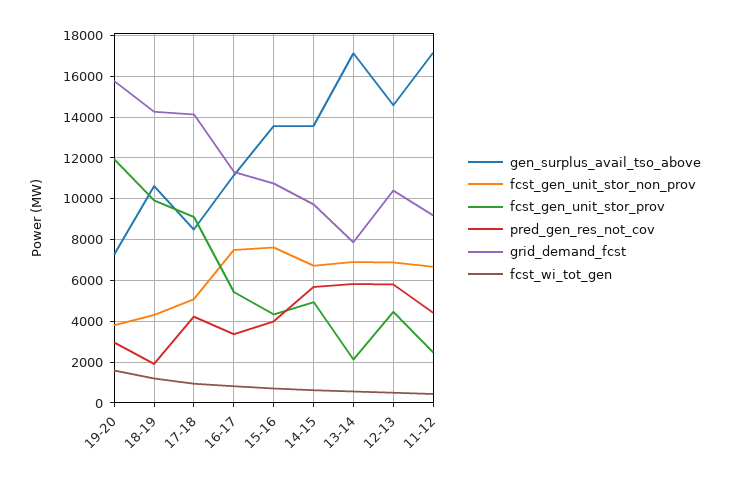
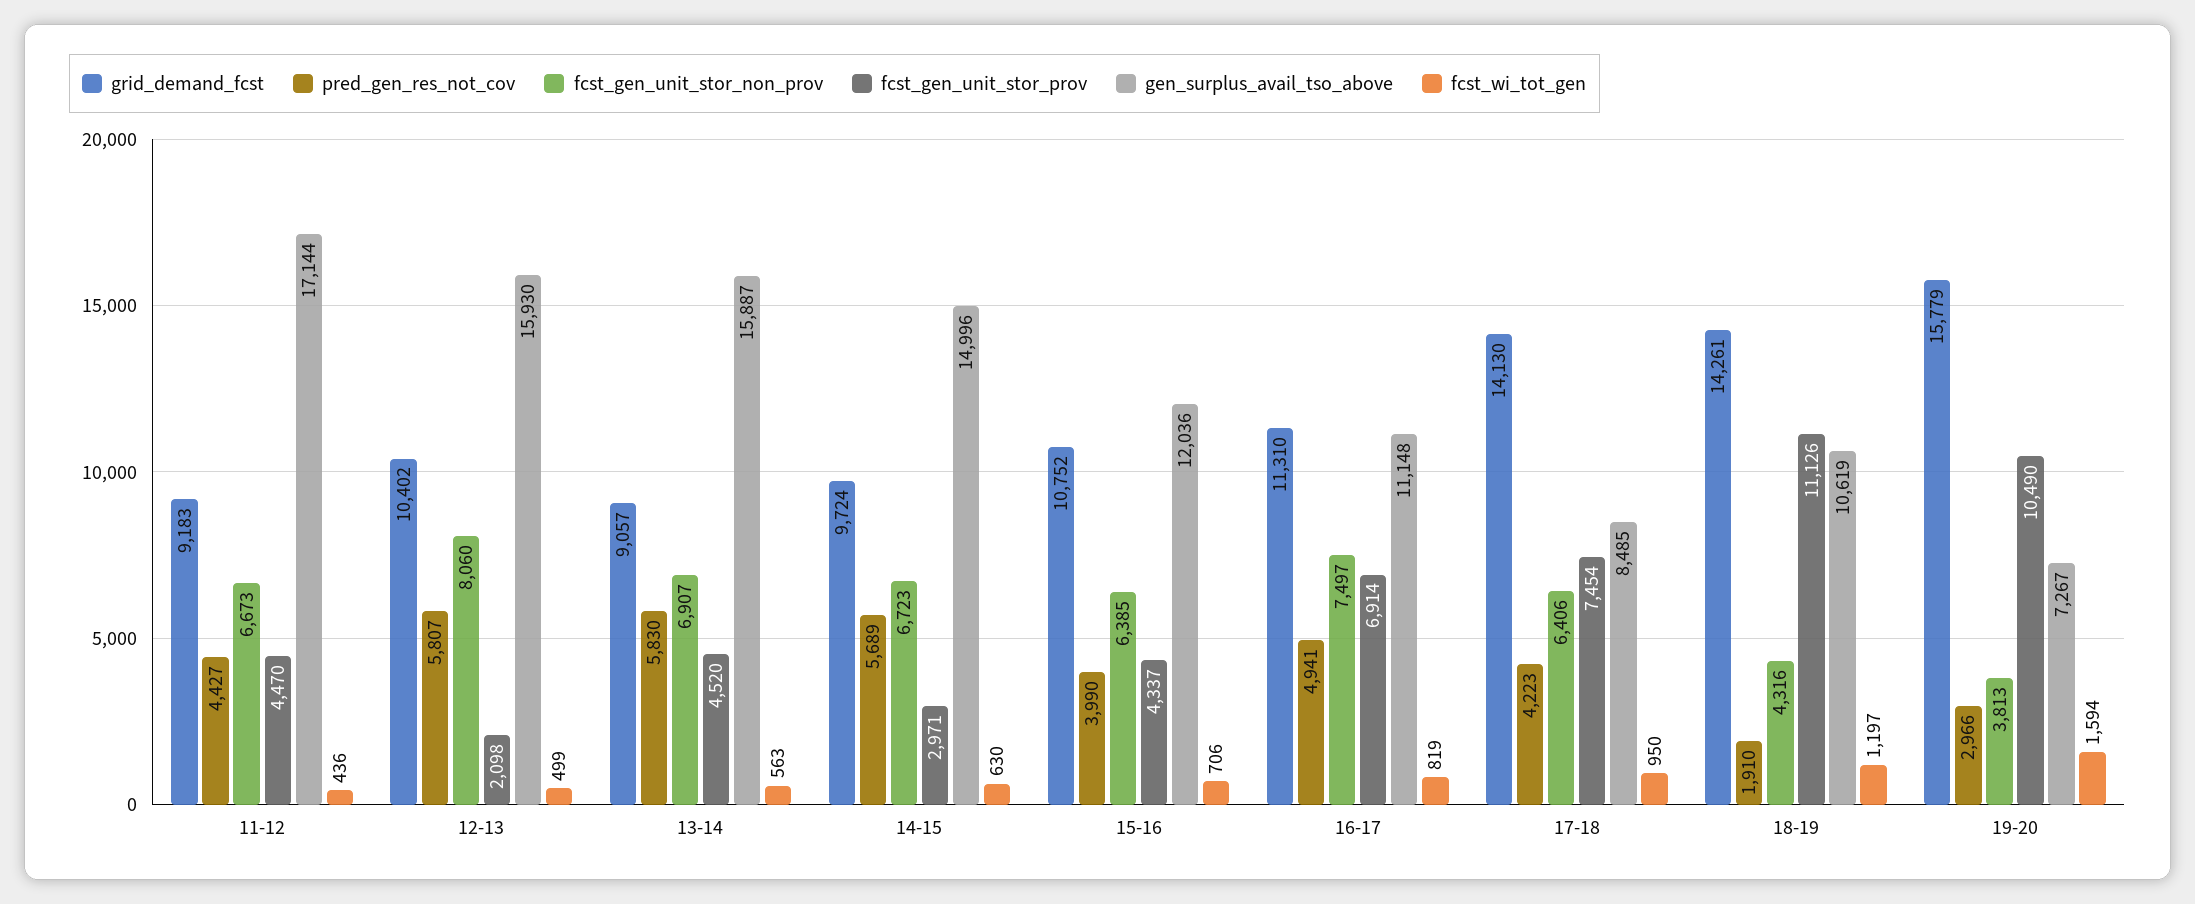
  {
    "gen_surplus_avail_tso_above": {
      "19-20": 7267,
      "18-19": 10619,
      "17-18": 8485,
      "16-17": 11148,
-     "15-16": 13500,
+     "15-16": 12036,
-     "14-15": 13500,
+     "14-15": 14996,
-     "13-14": 17000,
+     "13-14": 15887,
-     "12-13": 14500,
+     "12-13": 15930,
      "11-12": 17144
    },
    "fcst_gen_unit_stor_non_prov": {
      "19-20": 3813,
      "18-19": 4316,
-     "17-18": 5000,
+     "17-18": 6406,
      "16-17": 7497,
-     "15-16": 7500,
+     "15-16": 6385,
      "14-15": 6723,
      "13-14": 6907,
-     "12-13": 7000,
+     "12-13": 8060,
      "11-12": 6673
    },
    "fcst_gen_unit_stor_prov": {
-     "19-20": 12000,
+     "19-20": 10490,
-     "18-19": 10000,
+     "18-19": 11126,
-     "17-18": 9000,
+     "17-18": 7454,
-     "16-17": 5500,
+     "16-17": 6914,
      "15-16": 4337,
-     "14-15": 5000,
+     "14-15": 2971,
-     "13-14": 2000,
+     "13-14": 4520,
-     "12-13": 4500,
+     "12-13": 2098,
-     "11-12": 2500
+     "11-12": 4470
    },
    "pred_gen_res_not_cov": {
      "19-20": 2966,
      "18-19": 1910,
      "17-18": 4223,
-     "16-17": 3500,
+     "16-17": 4941,
      "15-16": 3990,
      "14-15": 5689,
      "13-14": 5830,
      "12-13": 5807,
      "11-12": 4427
    },
    "grid_demand_fcst": {
      "19-20": 15779,
      "18-19": 14261,
      "17-18": 14130,
      "16-17": 11310,
      "15-16": 10752,
      "14-15": 9724,
-     "13-14": 8000,
+     "13-14": 9057,
      "12-13": 10402,
      "11-12": 9183
    },
    "fcst_wi_tot_gen": {
      "19-20": 1594,
      "18-19": 1197,
      "17-18": 950,
      "16-17": 819,
      "15-16": 706,
      "14-15": 630,
      "13-14": 563,
      "12-13": 499,
      "11-12": 436
    }
  }

